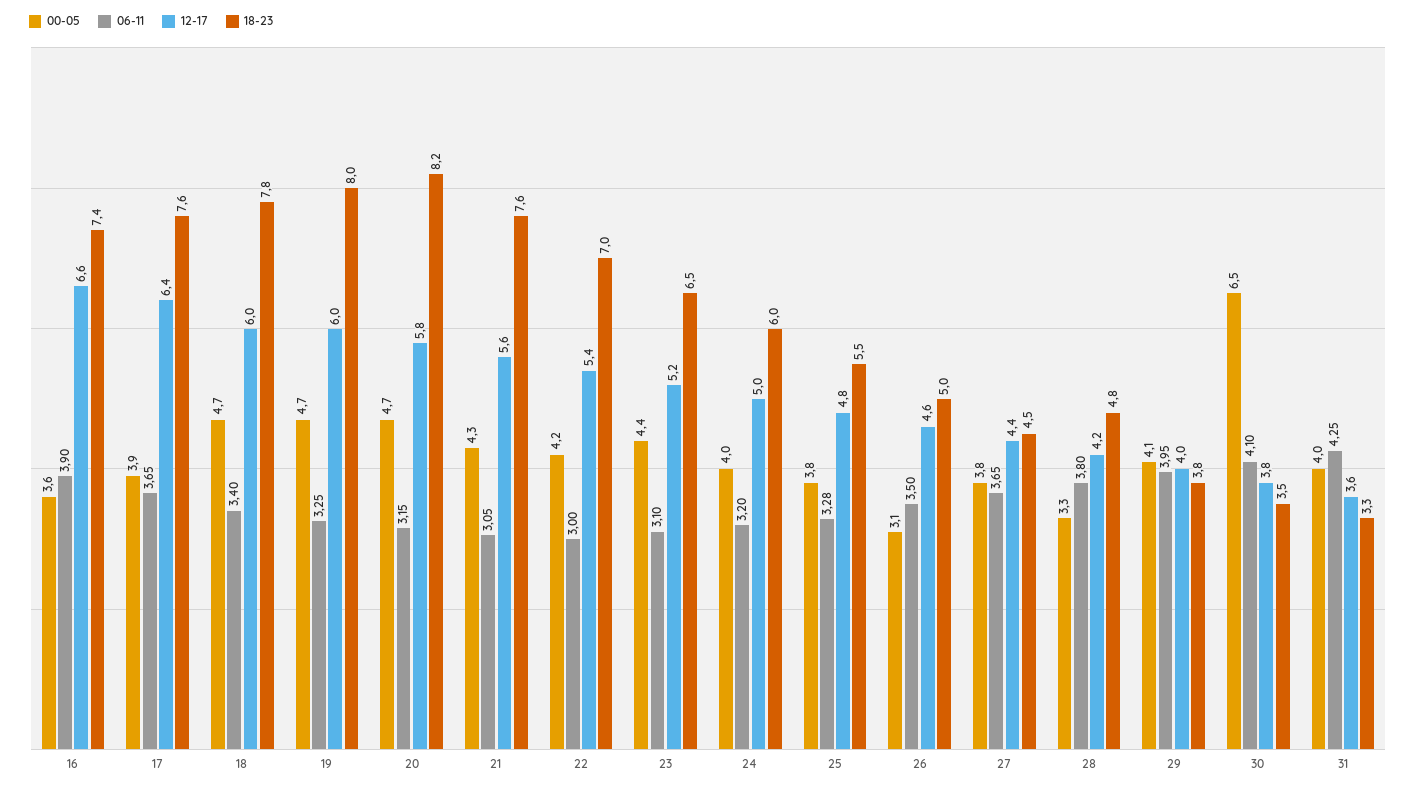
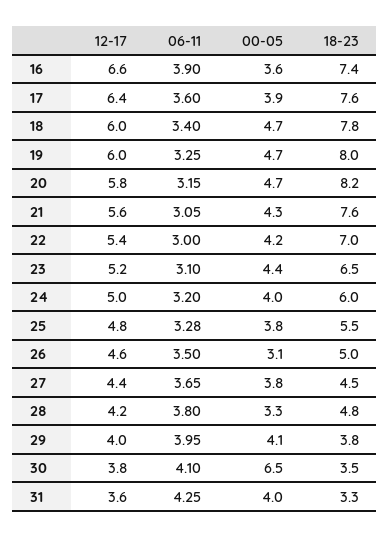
  {
    "00-05": {
      "16": 3.6,
      "17": 3.9,
      "18": 4.7,
      "19": 4.7,
      "20": 4.7,
      "21": 4.3,
      "22": 4.2,
      "23": 4.4,
      "24": 4,
      "25": 3.8,
      "26": 3.1,
      "27": 3.8,
      "28": 3.3,
      "29": 4.1,
      "30": 6.5,
      "31": 4
    },
    "06-11": {
      "16": 3.9,
-     "17": 3.65,
+     "17": 3.6,
      "18": 3.4,
      "19": 3.25,
      "20": 3.15,
      "21": 3.05,
      "22": 3,
      "23": 3.1,
      "24": 3.2,
      "25": 3.28,
      "26": 3.5,
      "27": 3.65,
      "28": 3.8,
      "29": 3.95,
      "30": 4.1,
      "31": 4.25
    },
    "12-17": {
      "16": 6.6,
      "17": 6.4,
      "18": 6,
      "19": 6,
      "20": 5.8,
      "21": 5.6,
      "22": 5.4,
      "23": 5.2,
      "24": 5,
      "25": 4.8,
      "26": 4.6,
      "27": 4.4,
      "28": 4.2,
      "29": 4,
      "30": 3.8,
      "31": 3.6
    },
    "18-23": {
      "16": 7.4,
      "17": 7.6,
      "18": 7.8,
      "19": 8,
      "20": 8.2,
      "21": 7.6,
      "22": 7,
      "23": 6.5,
      "24": 6,
      "25": 5.5,
      "26": 5,
      "27": 4.5,
      "28": 4.8,
      "29": 3.8,
      "30": 3.5,
      "31": 3.3
    }
  }

